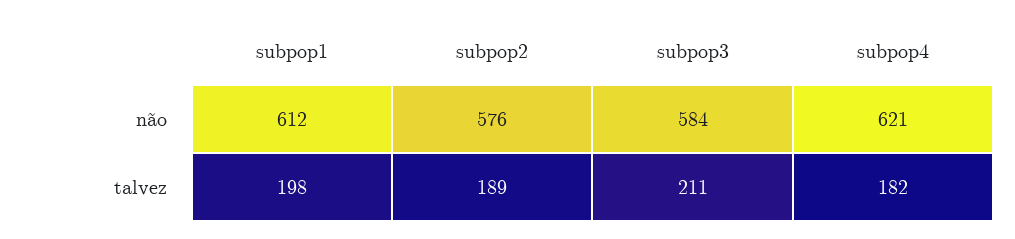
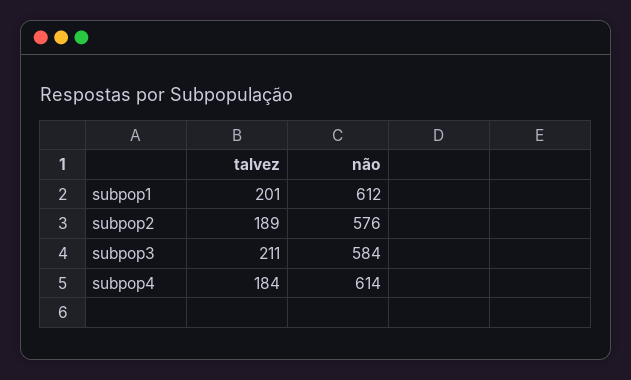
  {
    "subpop1": {
      "não": 612,
-     "talvez": 198
+     "talvez": 201
    },
    "subpop2": {
      "não": 576,
      "talvez": 189
    },
    "subpop3": {
      "não": 584,
      "talvez": 211
    },
    "subpop4": {
-     "não": 621,
+     "não": 614,
-     "talvez": 182
+     "talvez": 184
    }
  }

